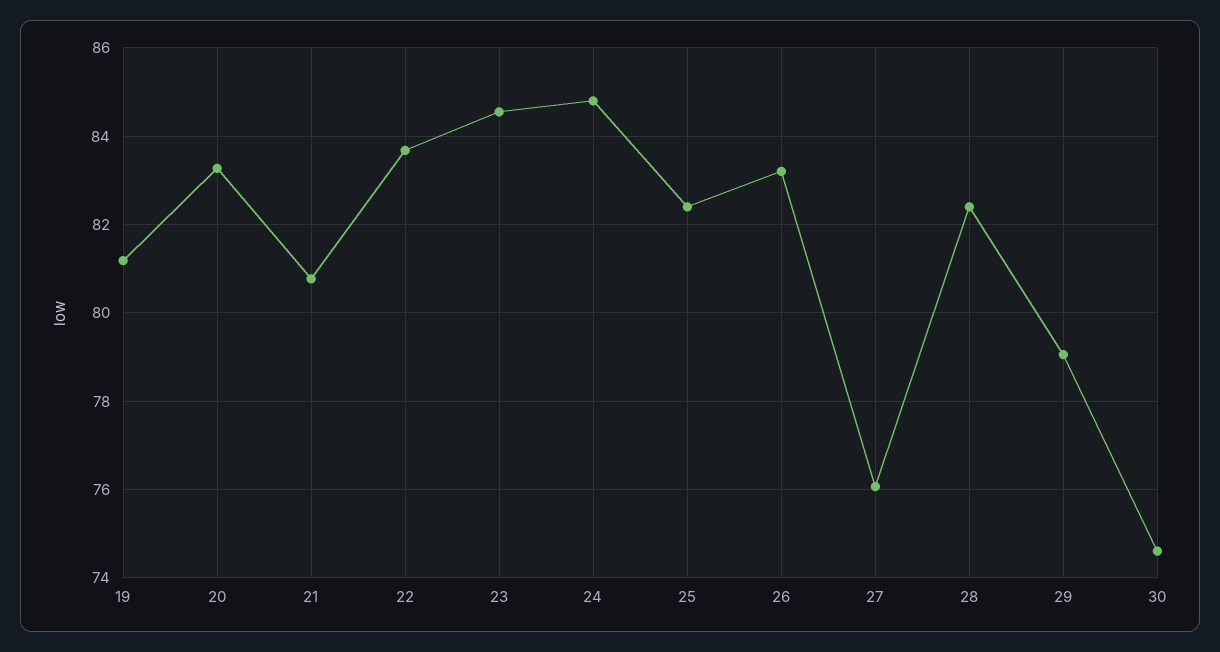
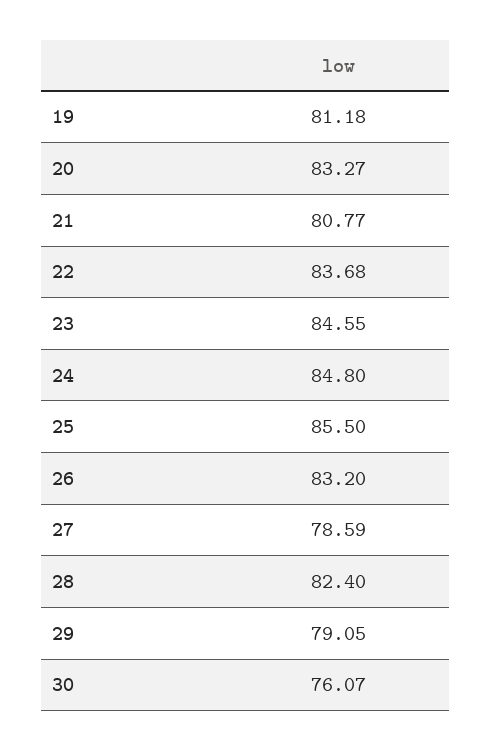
  {
    "19": 81.18,
    "20": 83.27,
    "21": 80.77,
    "22": 83.68,
    "23": 84.55,
    "24": 84.8,
-   "25": 82.4,
+   "25": 85.5,
    "26": 83.2,
-   "27": 76,
+   "27": 78.59,
    "28": 82.4,
    "29": 79.05,
-   "30": 74.6
+   "30": 76.07
  }

